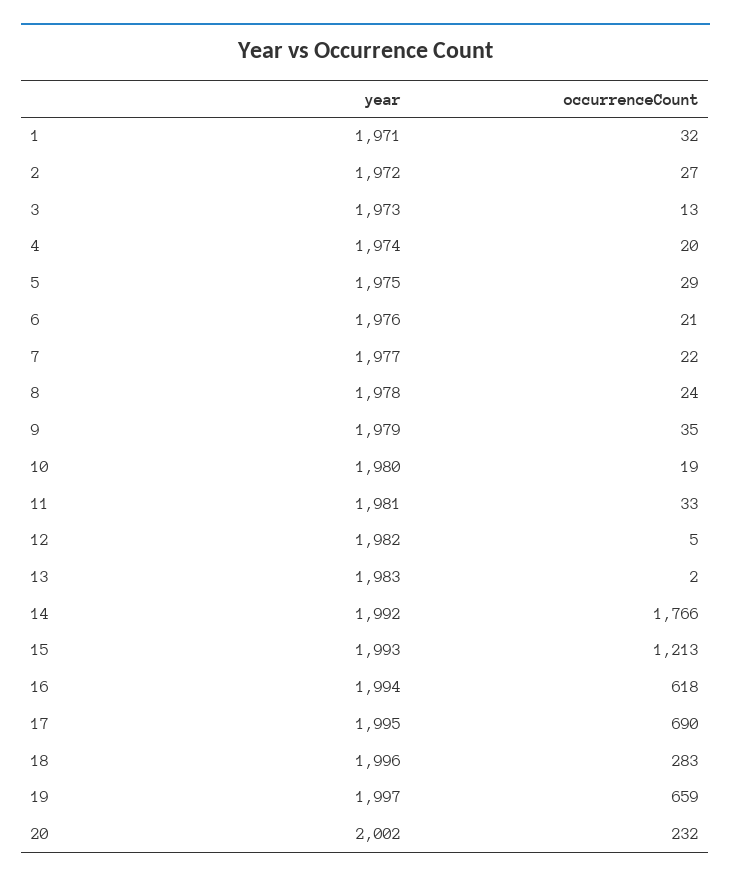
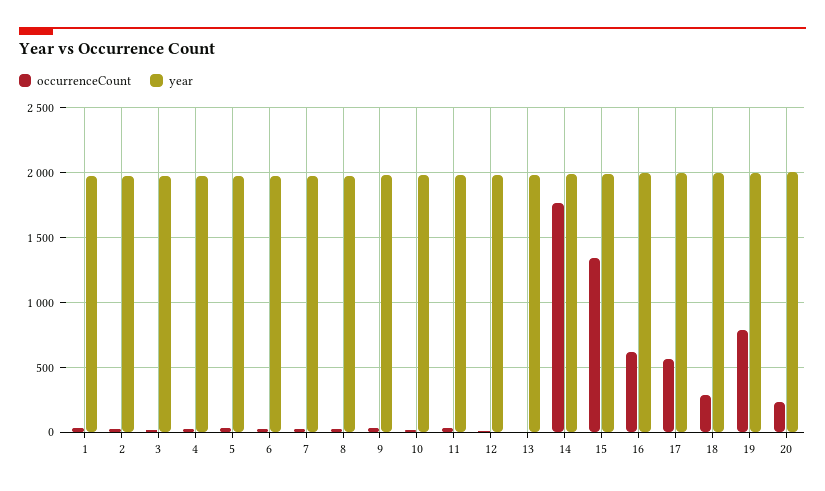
  {
    "year": {
      "1": 1971,
      "2": 1972,
      "3": 1973,
      "4": 1974,
      "5": 1975,
      "6": 1976,
      "7": 1977,
      "8": 1978,
      "9": 1979,
      "10": 1980,
      "11": 1981,
      "12": 1982,
      "13": 1983,
      "14": 1992,
      "15": 1993,
      "16": 1994,
      "17": 1995,
      "18": 1996,
      "19": 1997,
      "20": 2002
    },
    "occurrenceCount": {
      "1": 32,
      "2": 27,
      "3": 13,
      "4": 20,
      "5": 29,
      "6": 21,
      "7": 22,
      "8": 24,
      "9": 35,
      "10": 19,
      "11": 33,
      "12": 5,
      "13": 2,
      "14": 1766,
-     "15": 1213,
+     "15": 1350,
      "16": 618,
-     "17": 690,
+     "17": 550,
      "18": 283,
-     "19": 659,
+     "19": 800,
      "20": 232
    }
  }

